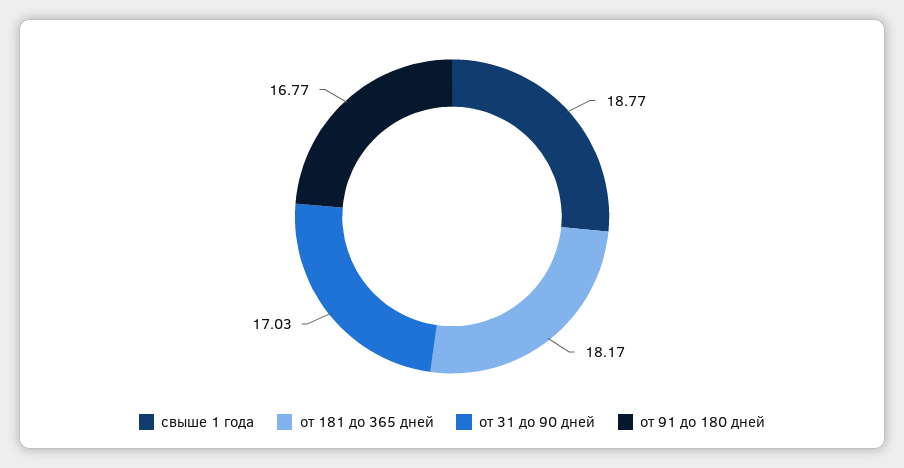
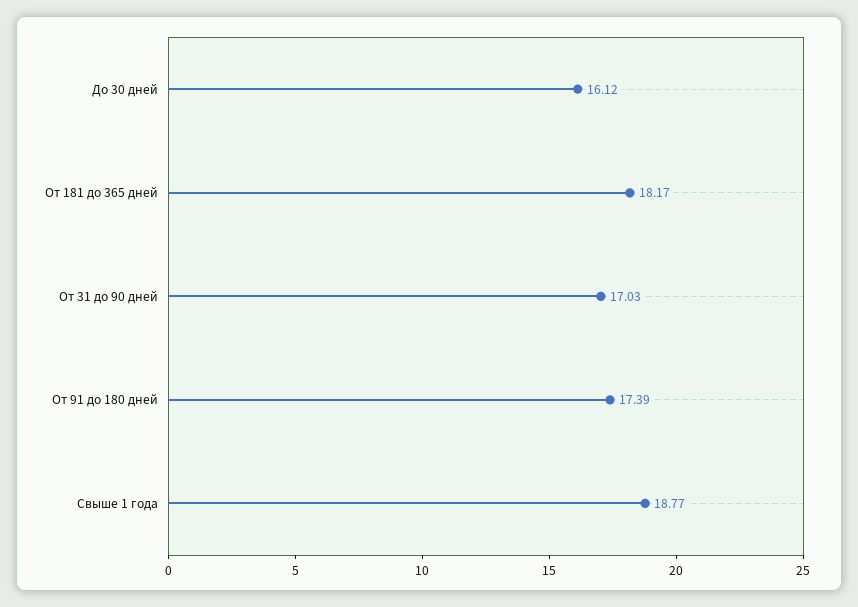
  {
    "свыше 1 года": 18.77,
    "от 181 до 365 дней": 18.17,
    "от 31 до 90 дней": 17.03,
-   "от 91 до 180 дней": 16.77
+   "от 91 до 180 дней": 17.39,
+   "До 30 дней": 16.12
  }

